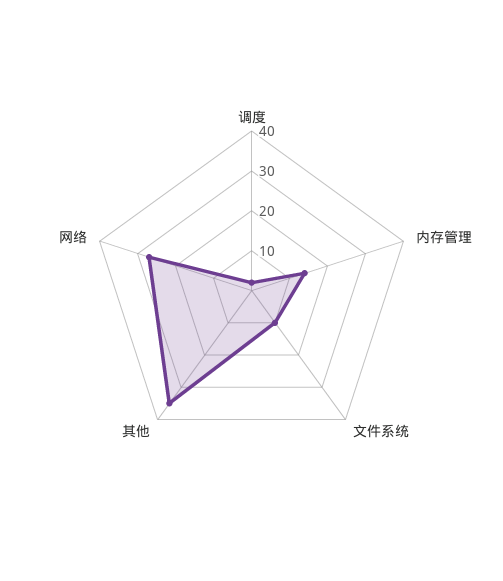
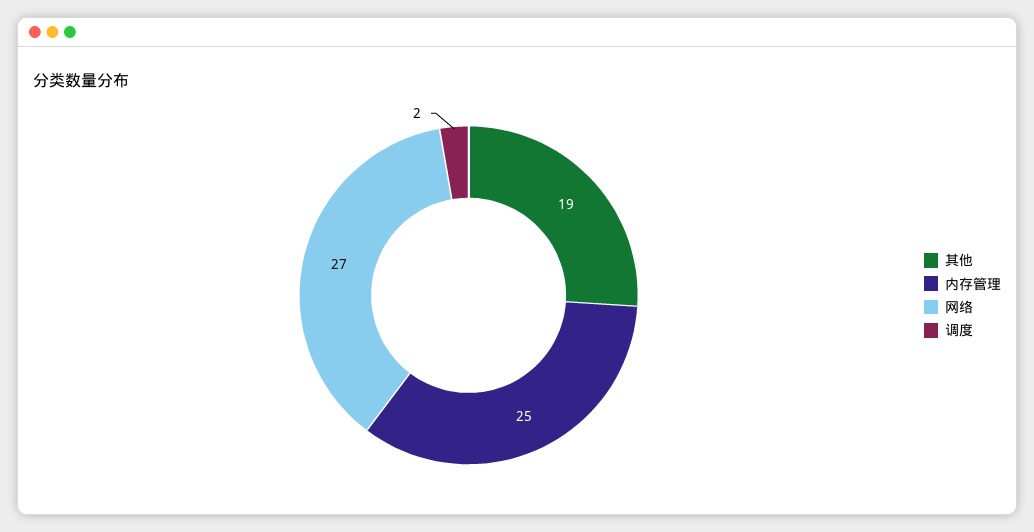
  {
    "调度": 2,
-   "内存管理": 15,
+   "内存管理": 25,
-   "文件系统": 10,
-   "其他": 35,
+   "其他": 19,
    "网络": 27
  }

